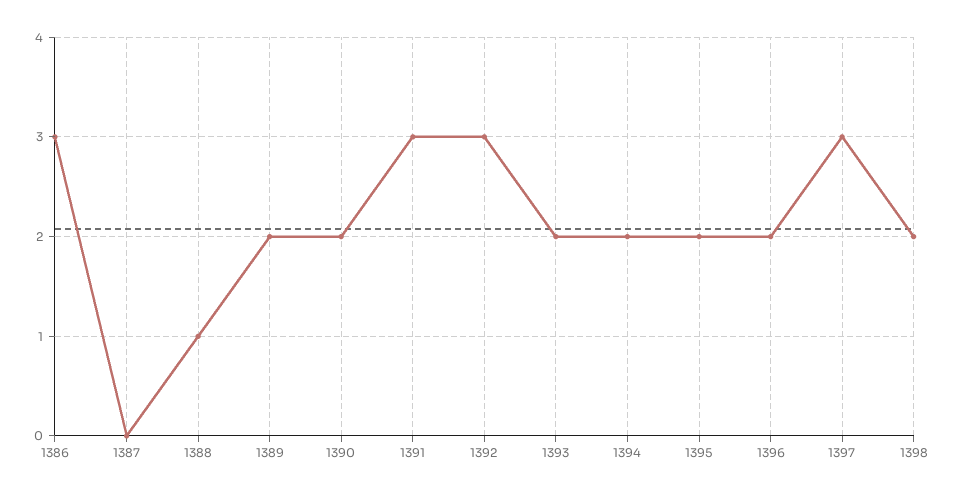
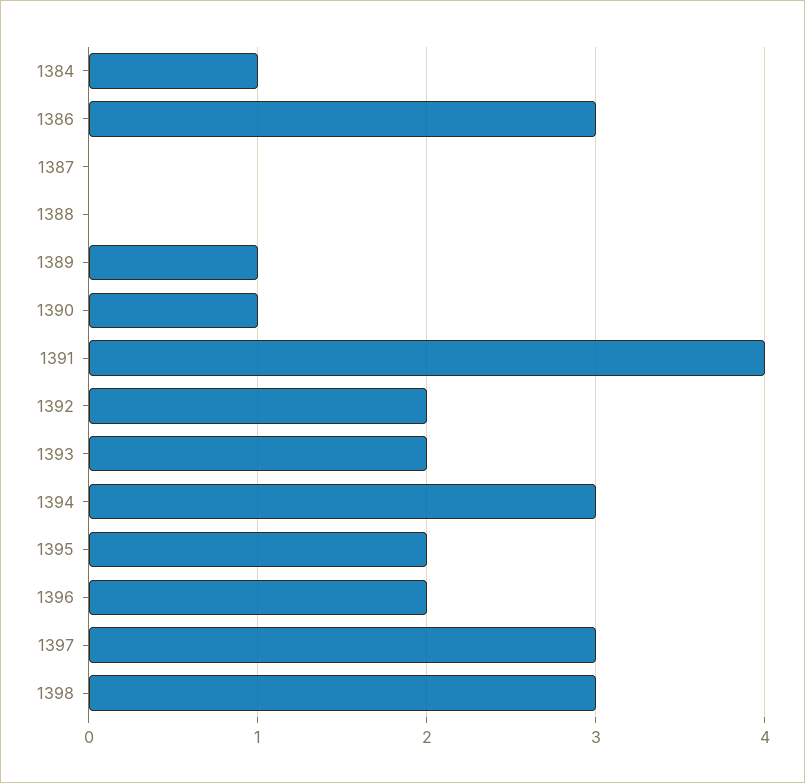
  {
    "1386": 3,
    "1387": 0,
-   "1388": 1,
+   "1388": 0,
-   "1389": 2,
+   "1389": 1,
-   "1390": 2,
+   "1390": 1,
-   "1391": 3,
+   "1391": 4,
-   "1392": 3,
+   "1392": 2,
    "1393": 2,
-   "1394": 2,
+   "1394": 3,
    "1395": 2,
    "1396": 2,
    "1397": 3,
-   "1398": 2
+   "1398": 3,
+   "1384": 1
  }

